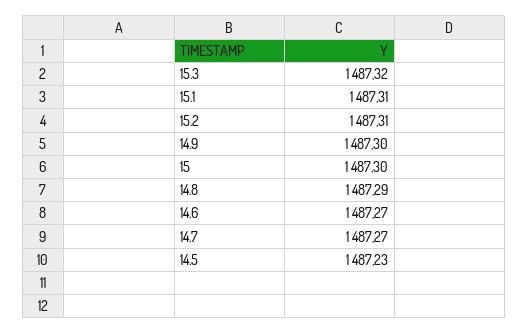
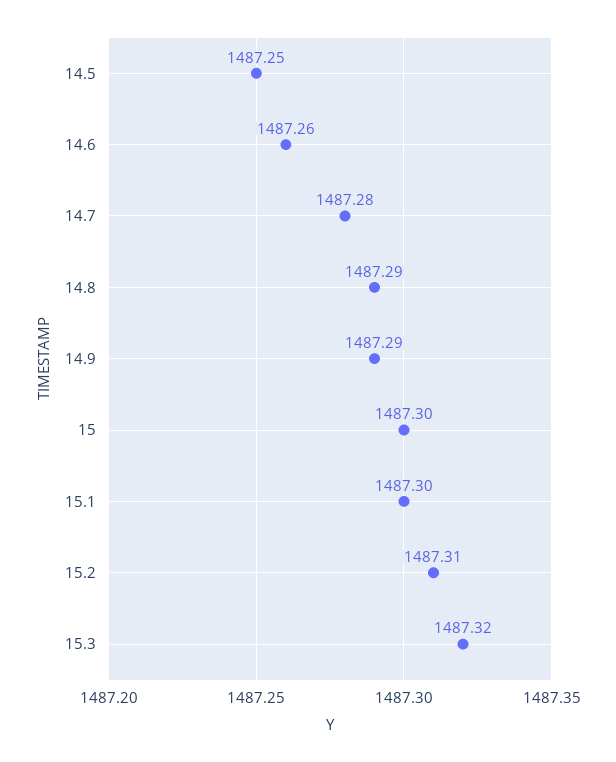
  {
    "15.3": 1487.32,
-   "15.1": 1487.31,
+   "15.1": 1487.3,
    "15.2": 1487.31,
-   "14.9": 1487.3,
+   "14.9": 1487.29,
    "15": 1487.3,
    "14.8": 1487.29,
-   "14.6": 1487.27,
+   "14.6": 1487.26,
-   "14.7": 1487.27,
+   "14.7": 1487.28,
-   "14.5": 1487.23
+   "14.5": 1487.25
  }

